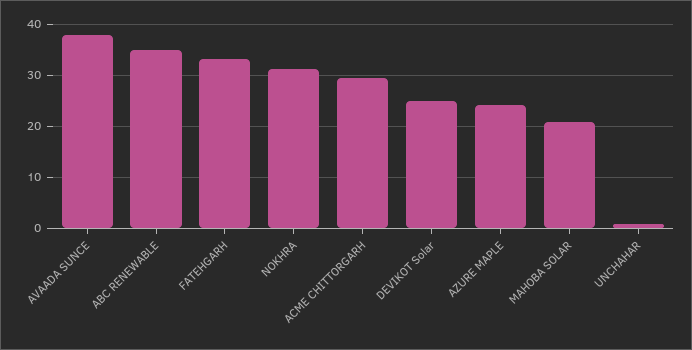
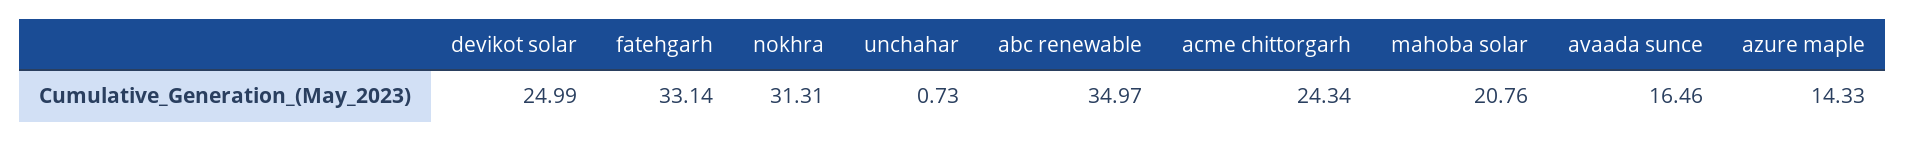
  {
-   "AVAADA SUNCE": 38,
+   "AVAADA SUNCE": 16.46,
    "ABC RENEWABLE": 34.97,
    "FATEHGARH": 33.14,
    "NOKHRA": 31.31,
-   "ACME CHITTORGARH": 30,
+   "ACME CHITTORGARH": 24.34,
    "DEVIKOT Solar": 24.99,
-   "AZURE MAPLE": 24,
+   "AZURE MAPLE": 14.33,
    "MAHOBA SOLAR": 20.76,
    "UNCHAHAR": 0.73
  }

